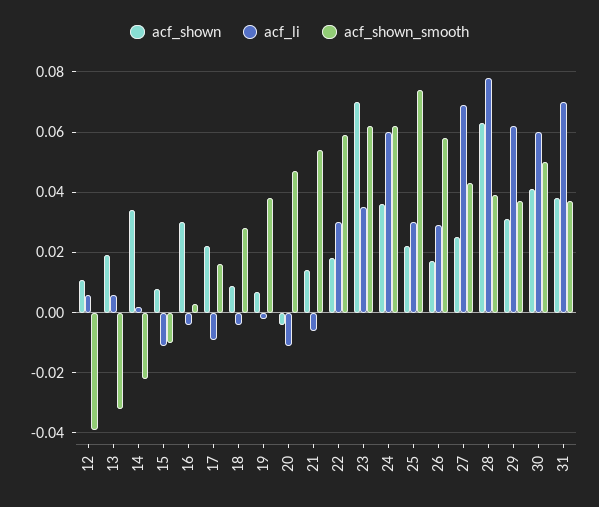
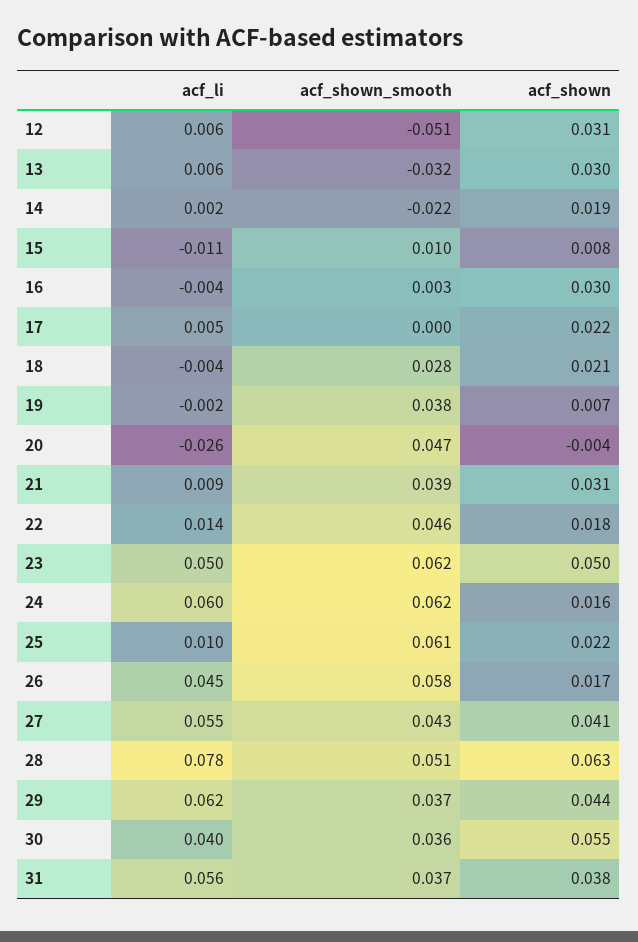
  {
    "acf_shown": {
-     "12": 0.01,
+     "12": 0.031,
-     "13": 0.02,
+     "13": 0.03,
-     "14": 0.035,
+     "14": 0.019,
      "15": 0.008,
      "16": 0.03,
      "17": 0.022,
-     "18": 0.01,
+     "18": 0.021,
      "19": 0.007,
      "20": -0.004,
-     "21": 0.015,
+     "21": 0.031,
      "22": 0.018,
-     "23": 0.07,
+     "23": 0.05,
-     "24": 0.035,
+     "24": 0.016,
      "25": 0.022,
      "26": 0.017,
-     "27": 0.025,
+     "27": 0.041,
      "28": 0.063,
-     "29": 0.03,
+     "29": 0.044,
-     "30": 0.04,
+     "30": 0.055,
      "31": 0.038
    },
    "acf_li": {
      "12": 0.006,
      "13": 0.006,
      "14": 0.002,
      "15": -0.011,
      "16": -0.004,
-     "17": -0.01,
+     "17": 0.005,
      "18": -0.004,
      "19": -0.002,
-     "20": -0.01,
+     "20": -0.026,
-     "21": -0.005,
+     "21": 0.009,
-     "22": 0.03,
+     "22": 0.014,
-     "23": 0.035,
+     "23": 0.05,
      "24": 0.06,
-     "25": 0.03,
+     "25": 0.01,
-     "26": 0.03,
+     "26": 0.045,
-     "27": 0.07,
+     "27": 0.055,
      "28": 0.078,
      "29": 0.062,
-     "30": 0.06,
+     "30": 0.04,
-     "31": 0.07
+     "31": 0.056
    },
    "acf_shown_smooth": {
-     "12": -0.04,
+     "12": -0.051,
      "13": -0.032,
      "14": -0.022,
-     "15": -0.01,
+     "15": 0.01,
      "16": 0.003,
-     "17": 0.015,
+     "17": 0,
      "18": 0.028,
      "19": 0.038,
      "20": 0.047,
-     "21": 0.055,
+     "21": 0.039,
-     "22": 0.06,
+     "22": 0.046,
      "23": 0.062,
      "24": 0.062,
-     "25": 0.075,
+     "25": 0.061,
      "26": 0.058,
      "27": 0.043,
-     "28": 0.04,
+     "28": 0.051,
      "29": 0.037,
-     "30": 0.05,
+     "30": 0.036,
      "31": 0.037
    }
  }

